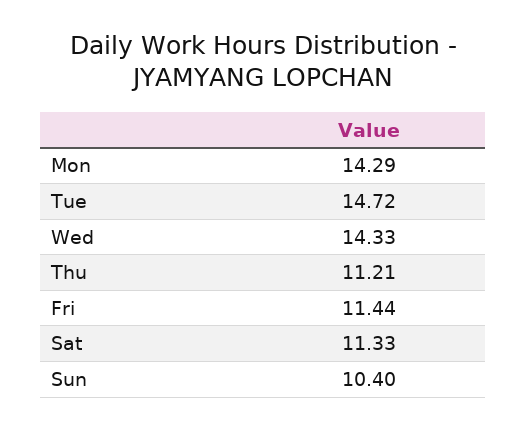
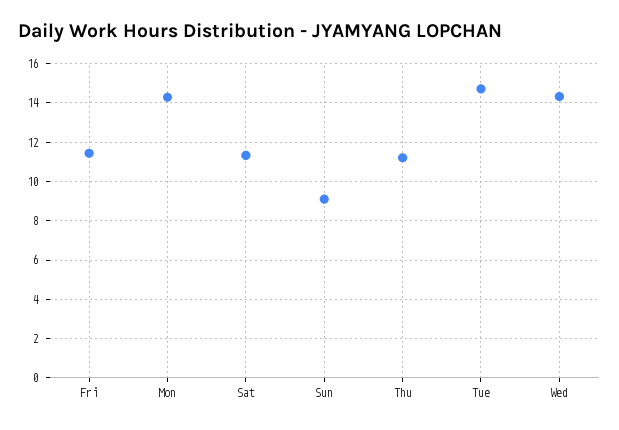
  {
    "Mon": 14.29,
    "Tue": 14.72,
    "Wed": 14.33,
    "Thu": 11.21,
    "Fri": 11.44,
    "Sat": 11.33,
-   "Sun": 10.4
+   "Sun": 9
  }

